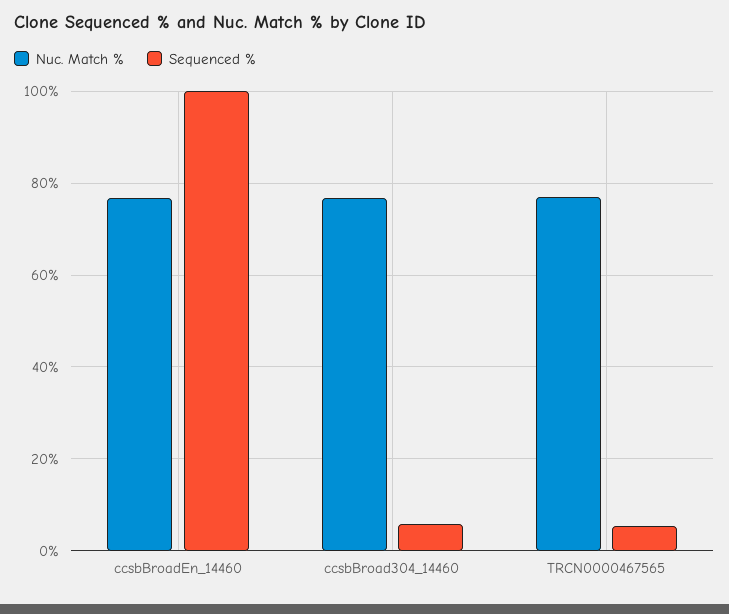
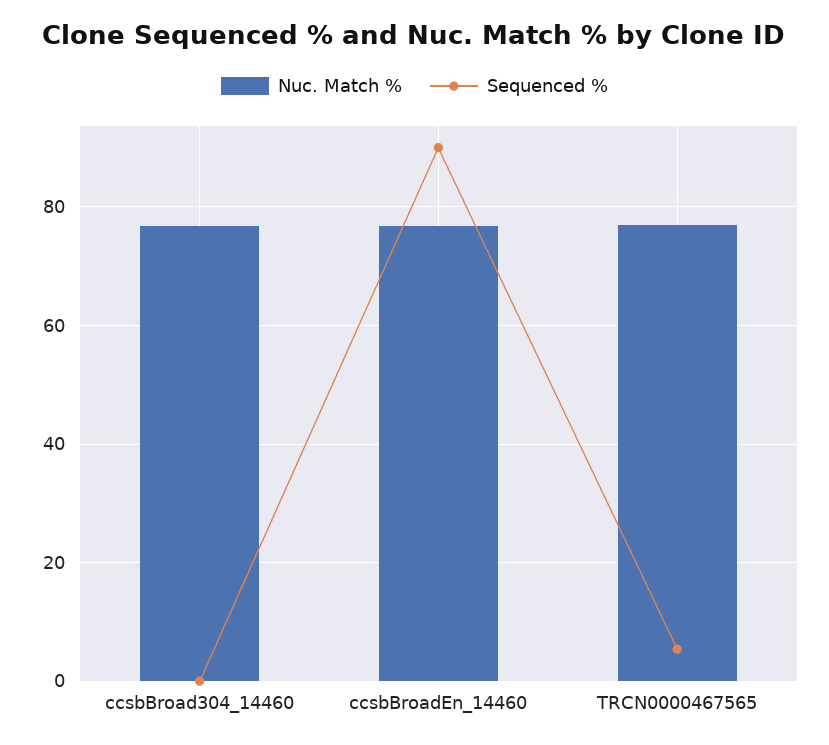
  {
    "Nuc. Match %": {
      "ccsbBroadEn_14460": 76,
      "ccsbBroad304_14460": 76,
      "TRCN0000467565": 78
    },
    "Sequenced %": {
-     "ccsbBroadEn_14460": 100,
+     "ccsbBroadEn_14460": 90,
-     "ccsbBroad304_14460": 6,
+     "ccsbBroad304_14460": 0,
      "TRCN0000467565": 6
    }
  }

